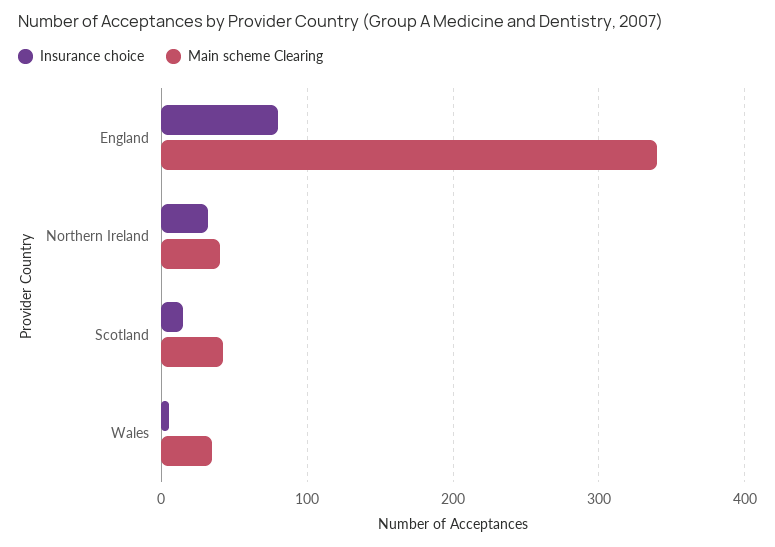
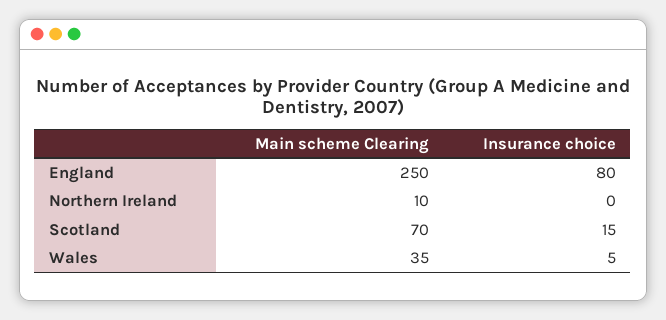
  {
    "Insurance choice": {
      "England": 80,
-     "Northern Ireland": 30,
+     "Northern Ireland": 0,
      "Scotland": 15,
      "Wales": 5
    },
    "Main scheme Clearing": {
-     "England": 340,
+     "England": 250,
-     "Northern Ireland": 40,
+     "Northern Ireland": 10,
-     "Scotland": 40,
+     "Scotland": 70,
      "Wales": 35
    }
  }

